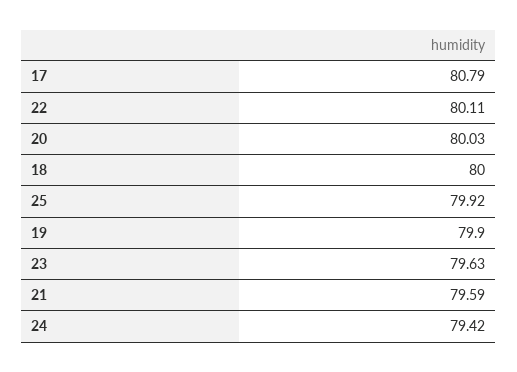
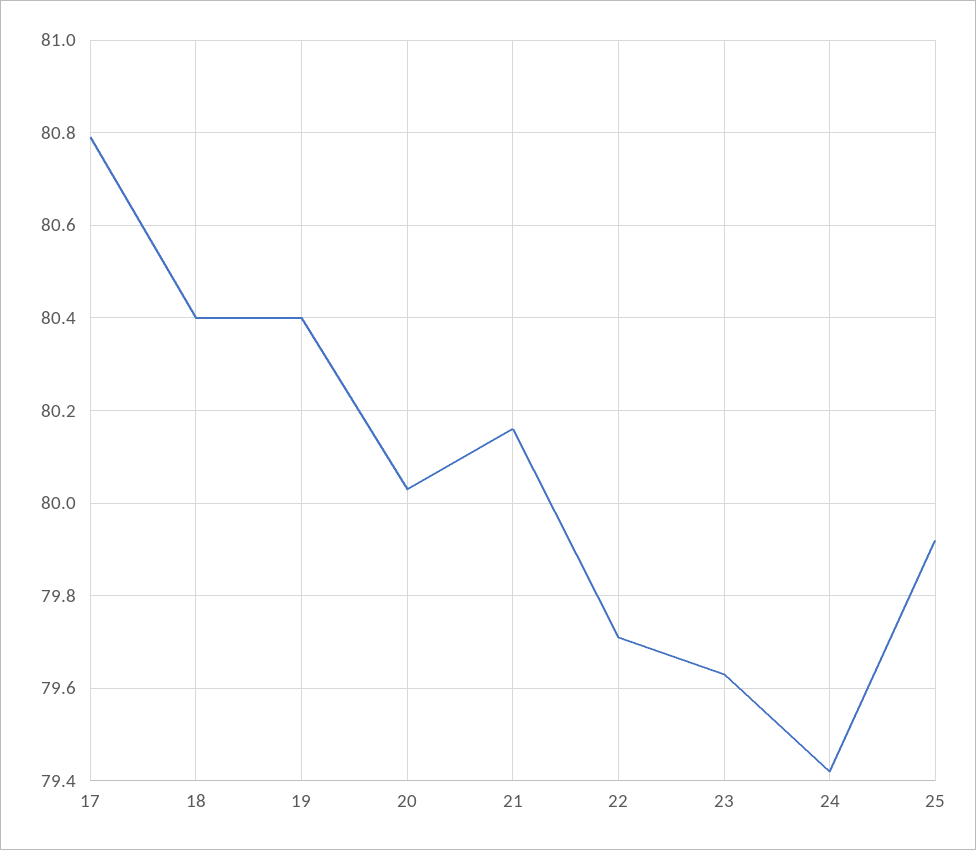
  {
    "17": 80.79,
-   "22": 80.11,
+   "22": 79.7,
    "20": 80.03,
-   "18": 80,
+   "18": 80.4,
    "25": 79.92,
-   "19": 79.9,
+   "19": 80.4,
    "23": 79.63,
-   "21": 79.59,
+   "21": 80.15,
    "24": 79.42
  }

